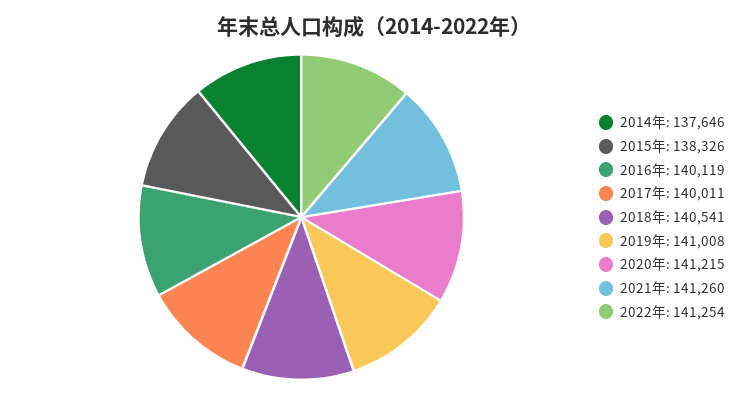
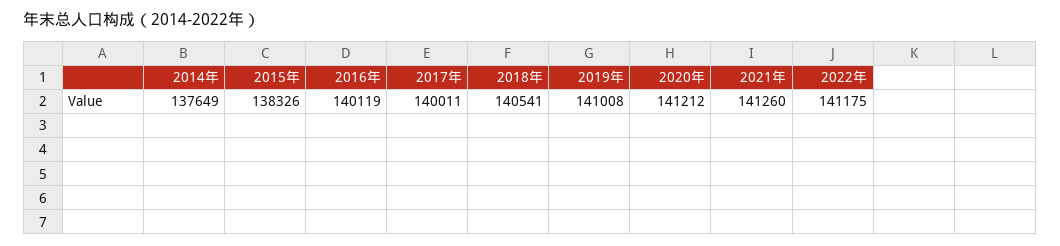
  {
-   "2014年": 137646,
+   "2014年": 137649,
    "2015年": 138326,
    "2016年": 140119,
    "2017年": 140011,
    "2018年": 140541,
    "2019年": 141008,
-   "2020年": 141215,
+   "2020年": 141212,
    "2021年": 141260,
-   "2022年": 141254
+   "2022年": 141175
  }

